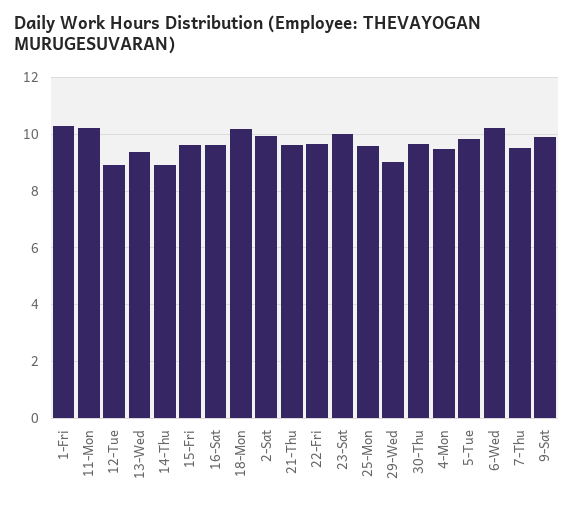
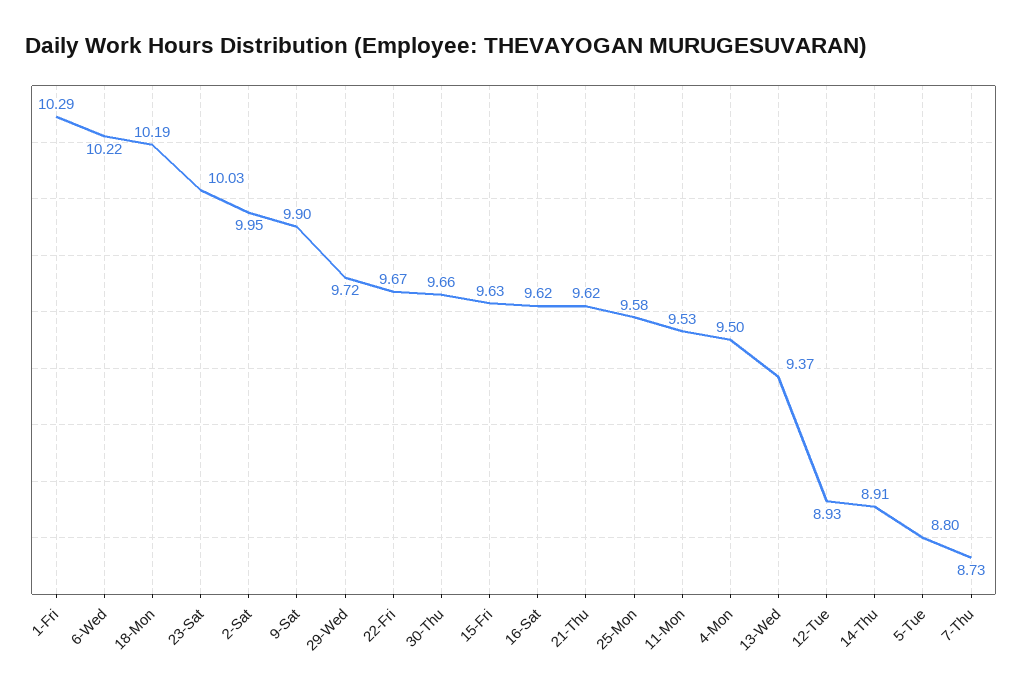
  {
    "1-Fri": 10.29,
-   "11-Mon": 10.25,
+   "11-Mon": 9.53,
    "12-Tue": 8.93,
    "13-Wed": 9.37,
    "14-Thu": 8.91,
    "15-Fri": 9.63,
    "16-Sat": 9.62,
    "18-Mon": 10.19,
    "2-Sat": 9.95,
    "21-Thu": 9.62,
    "22-Fri": 9.67,
    "23-Sat": 10.03,
    "25-Mon": 9.58,
-   "29-Wed": 9,
+   "29-Wed": 9.72,
    "30-Thu": 9.66,
    "4-Mon": 9.5,
-   "5-Tue": 9.75,
+   "5-Tue": 8.8,
    "6-Wed": 10.22,
-   "7-Thu": 9.5,
+   "7-Thu": 8.73,
    "9-Sat": 9.9
  }

